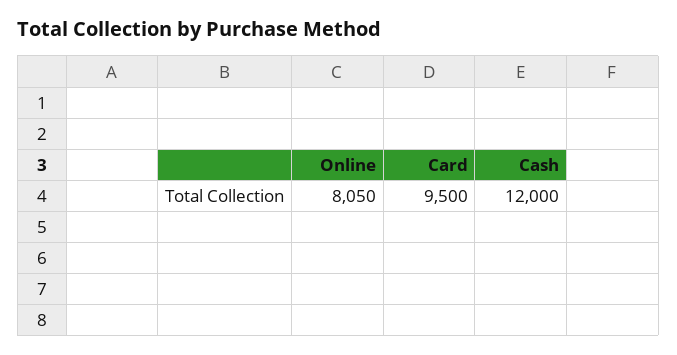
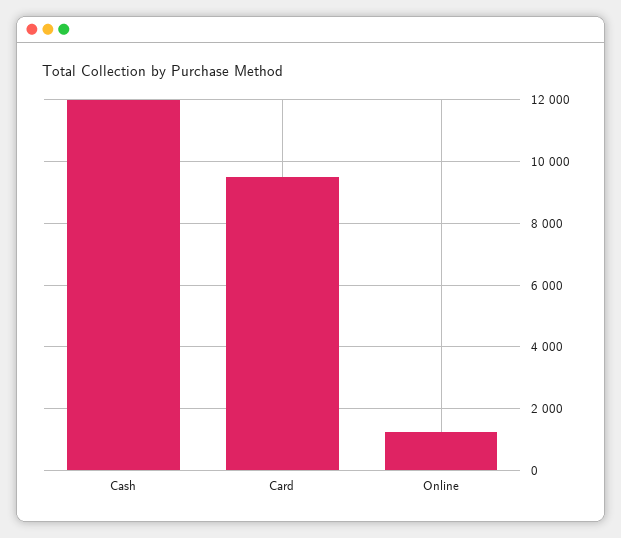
  {
-   "Online": 8050,
+   "Online": 1200,
    "Card": 9500,
    "Cash": 12000
  }

